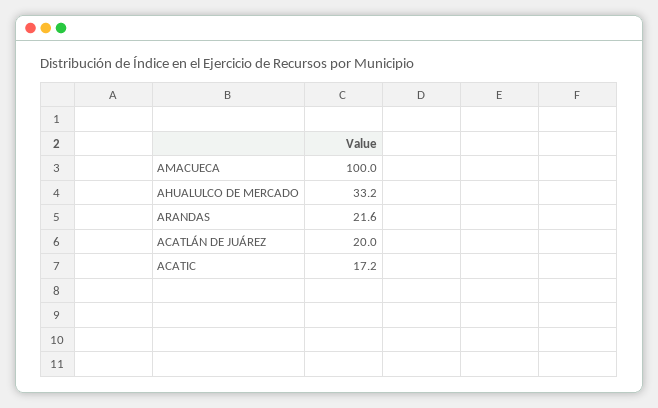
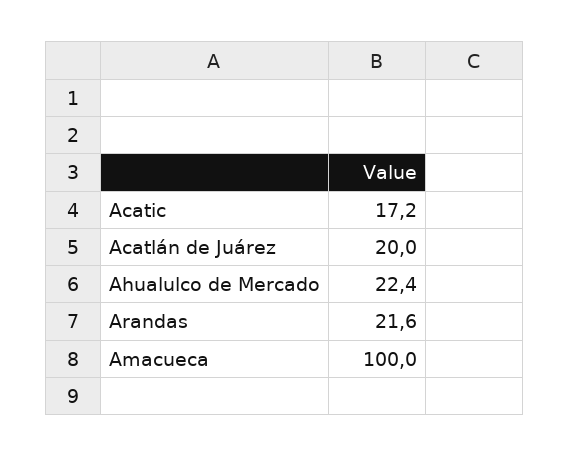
  {
    "AMACUECA": 100,
-   "AHUALULCO DE MERCADO": 33.2,
+   "AHUALULCO DE MERCADO": 22.4,
    "ARANDAS": 21.6,
    "ACATLÁN DE JUÁREZ": 20,
    "ACATIC": 17.2
  }

